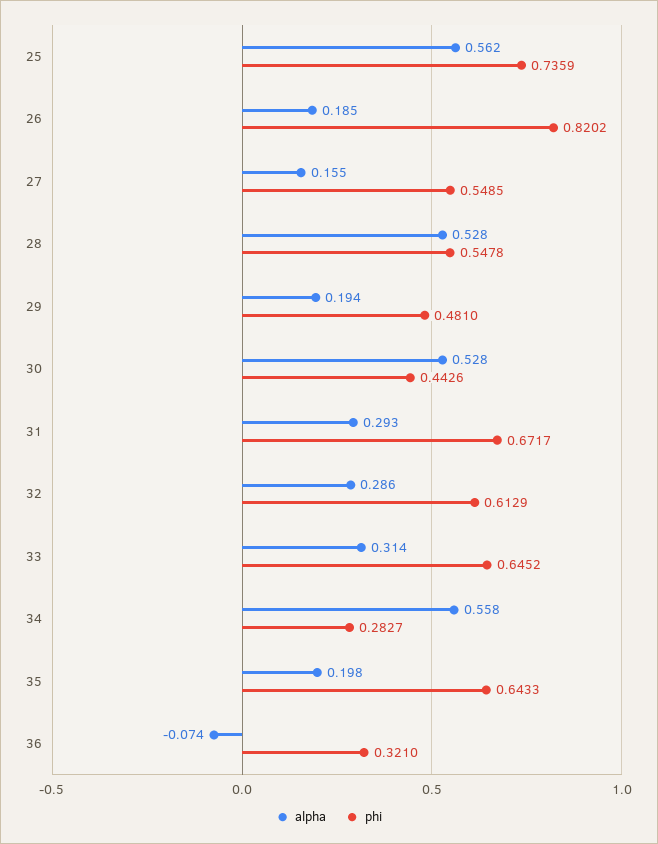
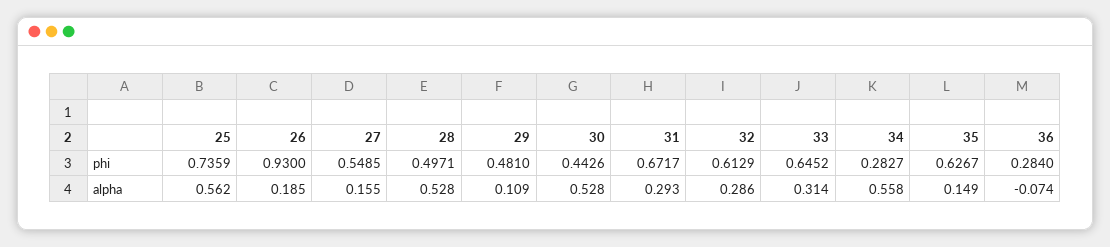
  {
    "alpha": {
      "25": 0.562,
      "26": 0.185,
      "27": 0.155,
      "28": 0.528,
-     "29": 0.194,
+     "29": 0.109,
      "30": 0.528,
      "31": 0.293,
      "32": 0.286,
      "33": 0.314,
      "34": 0.558,
-     "35": 0.198,
+     "35": 0.149,
      "36": -0.074
    },
    "phi": {
      "25": 0.7359,
-     "26": 0.8202,
+     "26": 0.93,
      "27": 0.5485,
-     "28": 0.5478,
+     "28": 0.4971,
      "29": 0.481,
      "30": 0.4426,
      "31": 0.6717,
      "32": 0.6129,
      "33": 0.6452,
      "34": 0.2827,
-     "35": 0.6433,
+     "35": 0.6267,
-     "36": 0.321
+     "36": 0.284
    }
  }

